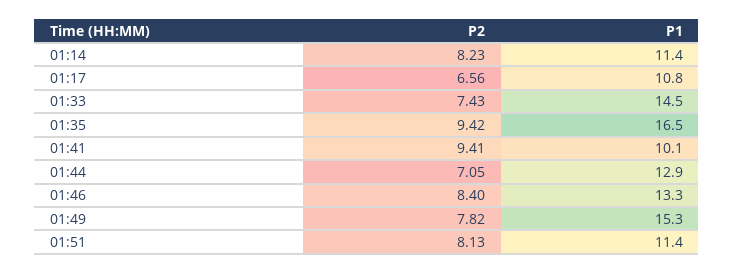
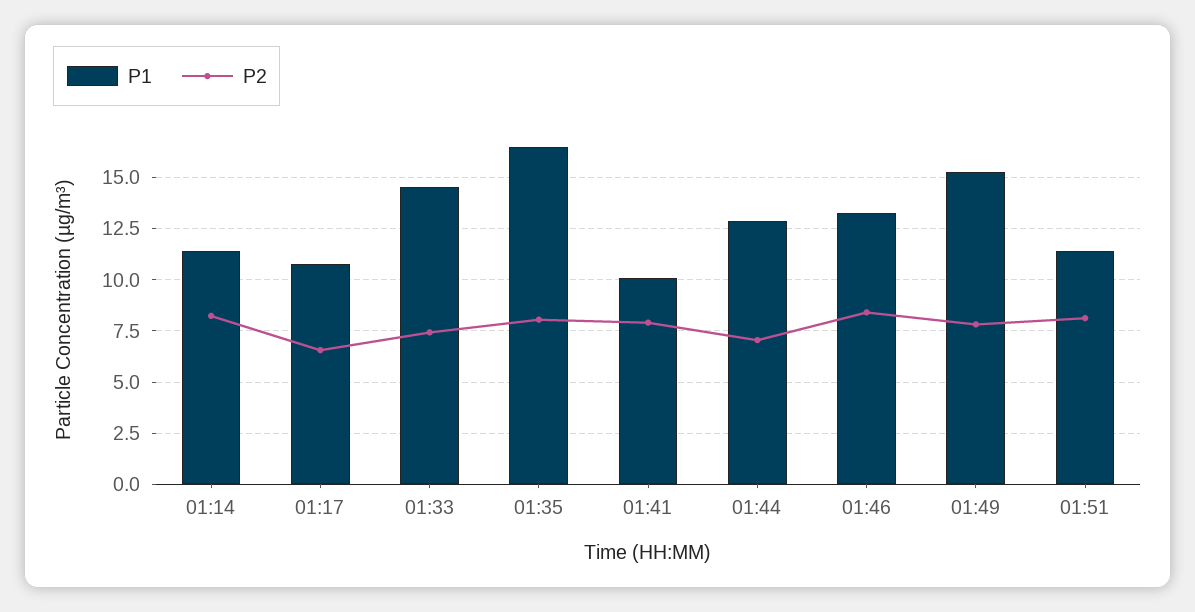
  {
    "P2": {
      "01:14": 8.23,
      "01:17": 6.56,
      "01:33": 7.43,
-     "01:35": 9.42,
+     "01:35": 8,
-     "01:41": 9.41,
+     "01:41": 8,
      "01:44": 7.05,
      "01:46": 8.4,
      "01:49": 7.82,
      "01:51": 8.13
    },
    "P1": {
      "01:14": 11.4,
      "01:17": 10.8,
      "01:33": 14.5,
      "01:35": 16.5,
      "01:41": 10.1,
      "01:44": 12.9,
      "01:46": 13.3,
      "01:49": 15.3,
      "01:51": 11.4
    }
  }

